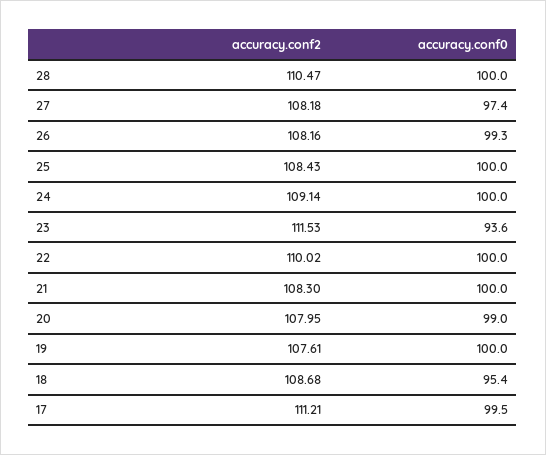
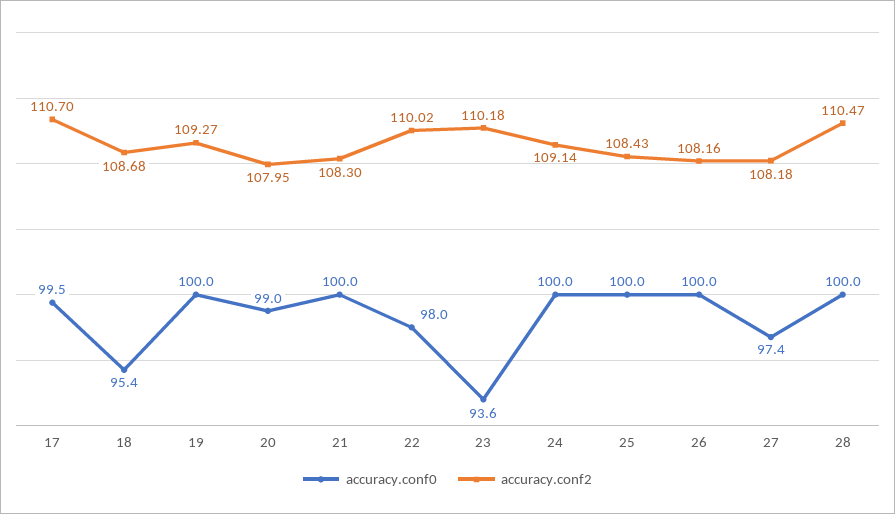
  {
    "accuracy.conf2": {
      "28": 110.47,
      "27": 108.18,
      "26": 108.16,
      "25": 108.43,
      "24": 109.14,
-     "23": 111.53,
+     "23": 110.18,
      "22": 110.02,
      "21": 108.3,
      "20": 107.95,
-     "19": 107.61,
+     "19": 109.27,
      "18": 108.68,
-     "17": 111.21
+     "17": 110.7
    },
    "accuracy.conf0": {
      "28": 100,
      "27": 97.4,
-     "26": 99.3,
+     "26": 100,
      "25": 100,
      "24": 100,
      "23": 93.6,
-     "22": 100,
+     "22": 98,
      "21": 100,
      "20": 99,
      "19": 100,
      "18": 95.4,
      "17": 99.5
    }
  }

